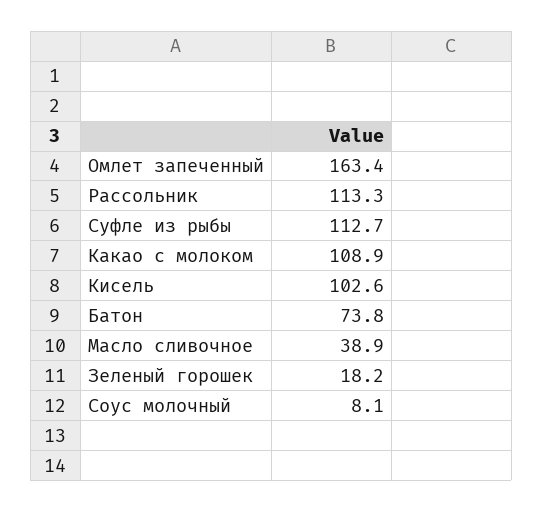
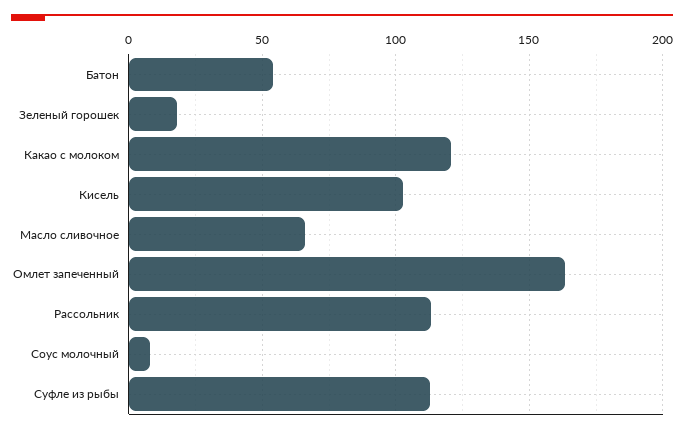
  {
    "Омлет запеченный": 163.4,
    "Рассольник": 113.3,
    "Суфле из рыбы": 112.7,
-   "Какао с молоком": 108.9,
+   "Какао с молоком": 120,
    "Кисель": 102.6,
-   "Батон": 73.8,
+   "Батон": 55,
-   "Масло сливочное": 38.9,
+   "Масло сливочное": 65,
    "Зеленый горошек": 18.2,
    "Соус молочный": 8.1
  }

